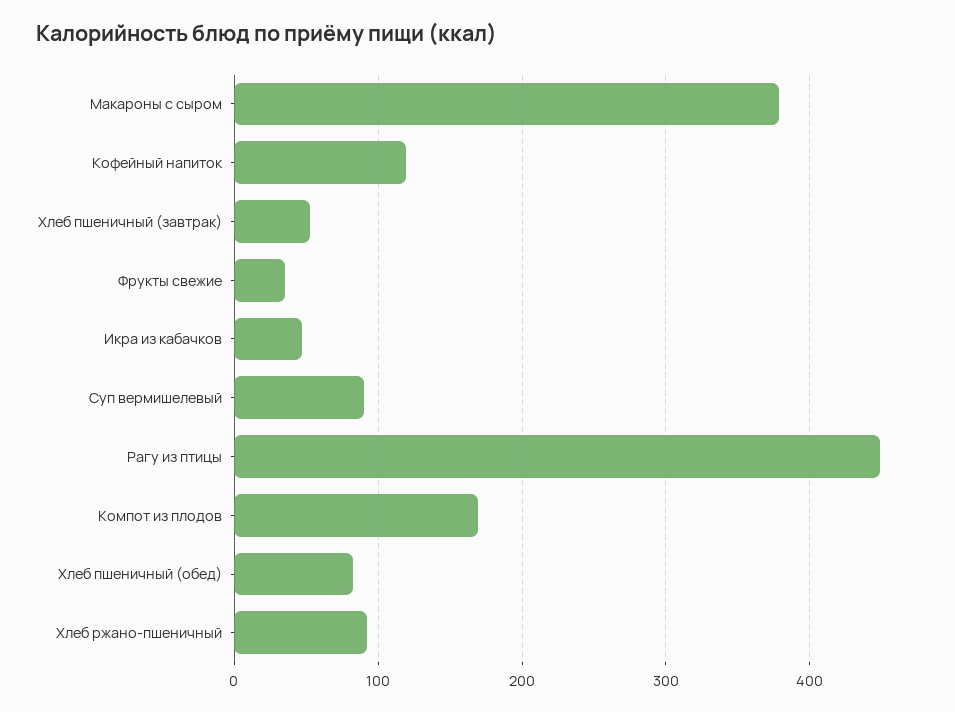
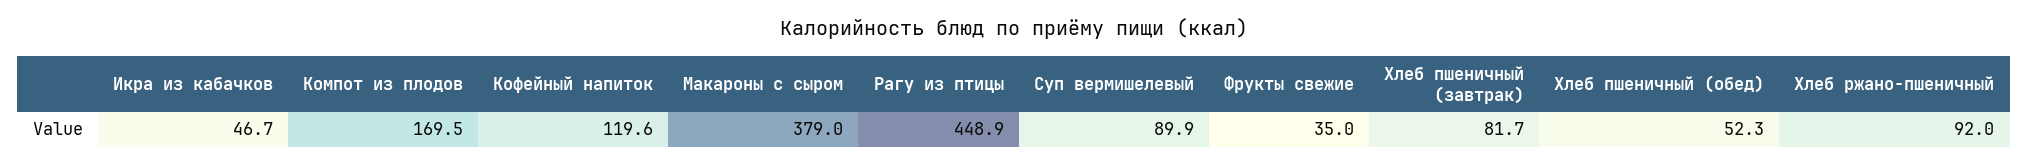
  {
    "Макароны с сыром": 379,
    "Кофейный напиток": 119.6,
-   "Хлеб пшеничный (завтрак)": 50,
+   "Хлеб пшеничный (завтрак)": 81.7,
    "Фрукты свежие": 35,
    "Икра из кабачков": 46.7,
    "Суп вермишелевый": 89.9,
    "Рагу из птицы": 448.9,
    "Компот из плодов": 169.5,
-   "Хлеб пшеничный (обед)": 80,
+   "Хлеб пшеничный (обед)": 52.3,
    "Хлеб ржано-пшеничный": 92
  }

